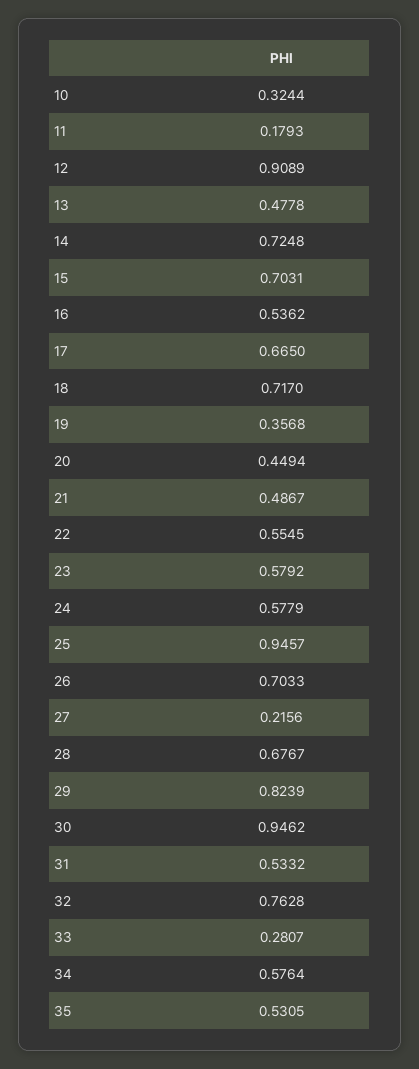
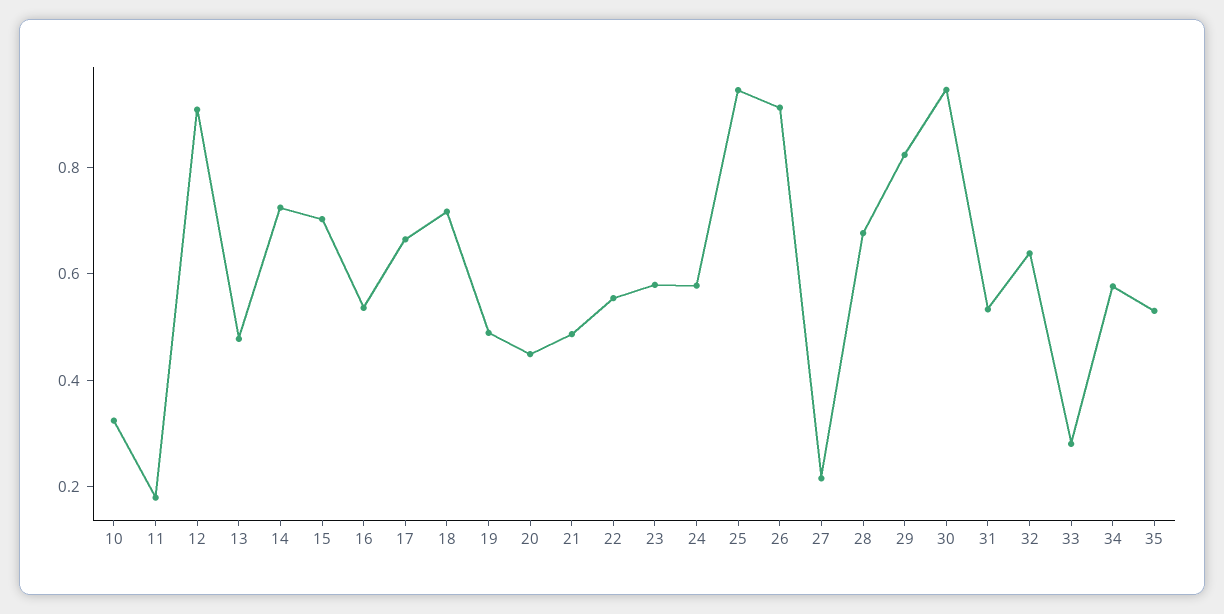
  {
    "10": 0.3244,
    "11": 0.1793,
    "12": 0.9089,
    "13": 0.4778,
    "14": 0.7248,
    "15": 0.7031,
    "16": 0.5362,
    "17": 0.665,
    "18": 0.717,
-   "19": 0.3568,
+   "19": 0.5,
    "20": 0.4494,
    "21": 0.4867,
    "22": 0.5545,
    "23": 0.5792,
    "24": 0.5779,
    "25": 0.9457,
-   "26": 0.7033,
+   "26": 0.9,
    "27": 0.2156,
    "28": 0.6767,
    "29": 0.8239,
    "30": 0.9462,
    "31": 0.5332,
-   "32": 0.7628,
+   "32": 0.65,
    "33": 0.2807,
    "34": 0.5764,
    "35": 0.5305
  }

